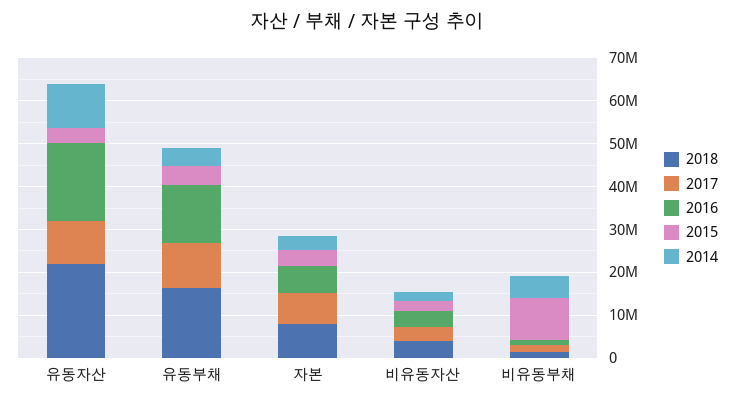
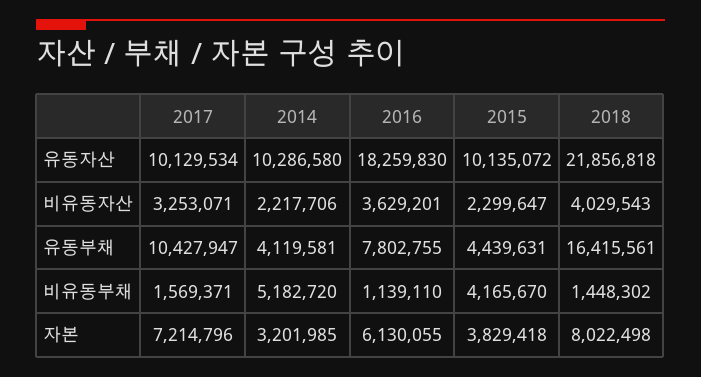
  {
    "2018": {
      "유동자산": 21856818,
      "유동부채": 16415561,
      "자본": 8022498,
      "비유동자산": 4029543,
      "비유동부채": 1448302
    },
    "2017": {
      "유동자산": 10129534,
      "유동부채": 10427947,
      "자본": 7214796,
      "비유동자산": 3253071,
      "비유동부채": 1569371
    },
    "2016": {
      "유동자산": 18259830,
-     "유동부채": 14000000,
+     "유동부채": 7802755,
      "자본": 6130055,
      "비유동자산": 3629201,
      "비유동부채": 1139110
    },
    "2015": {
-     "유동자산": 4000000,
+     "유동자산": 10135072,
      "유동부채": 4439631,
      "자본": 3829418,
      "비유동자산": 2299647,
-     "비유동부채": 10000000
+     "비유동부채": 4165670
    },
    "2014": {
      "유동자산": 10286580,
      "유동부채": 4119581,
      "자본": 3201985,
      "비유동자산": 2217706,
      "비유동부채": 5182720
    }
  }

